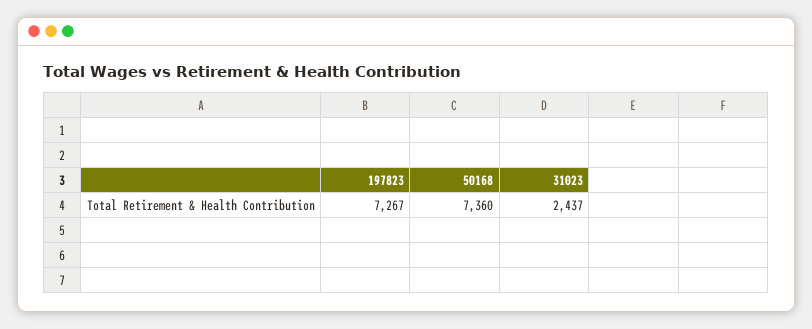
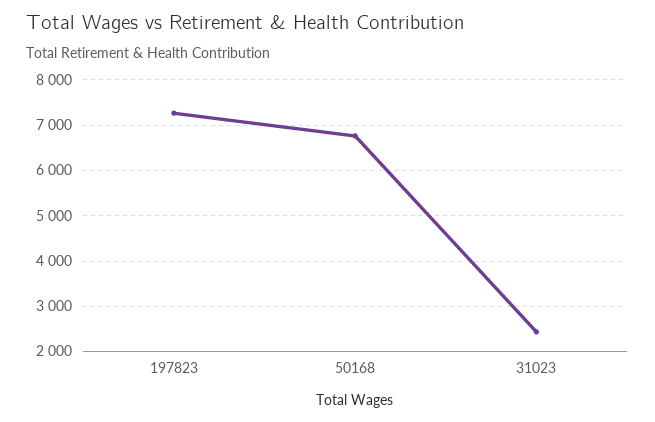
  {
    "197823": 7267,
-   "50168": 7360,
+   "50168": 6800,
    "31023": 2437
  }

